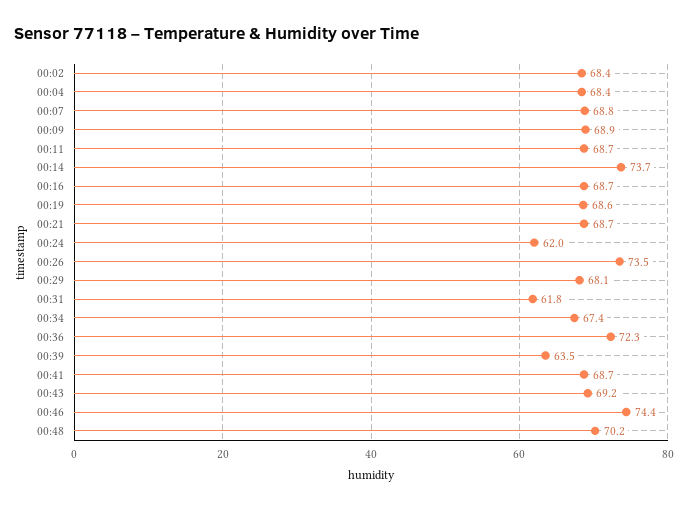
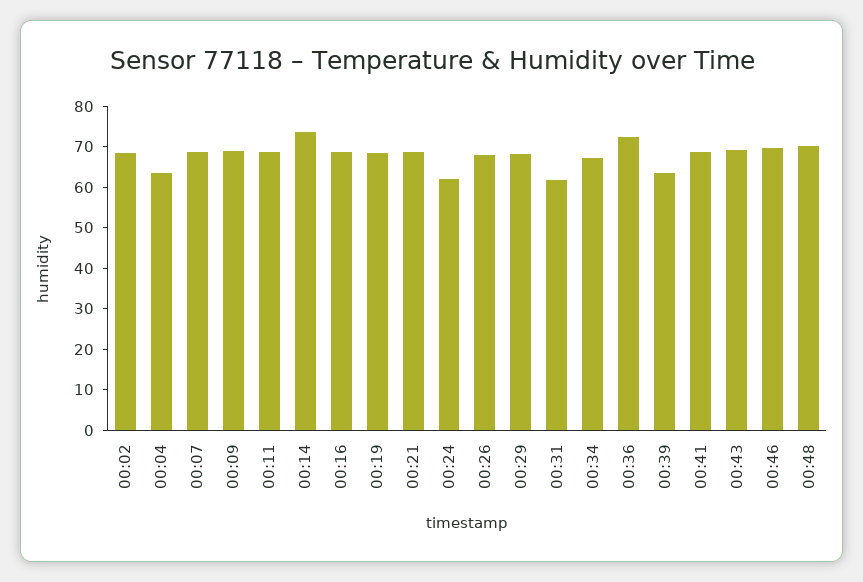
  {
    "00:02": 68.4,
-   "00:04": 68.4,
+   "00:04": 64,
    "00:07": 68.8,
    "00:09": 68.9,
    "00:11": 68.7,
    "00:14": 73.7,
    "00:16": 68.7,
    "00:19": 68.6,
    "00:21": 68.7,
    "00:24": 62,
-   "00:26": 73.5,
+   "00:26": 68,
    "00:29": 68.1,
    "00:31": 61.8,
    "00:34": 67.4,
    "00:36": 72.3,
    "00:39": 63.5,
    "00:41": 68.7,
    "00:43": 69.2,
-   "00:46": 74.4,
+   "00:46": 70,
    "00:48": 70.2
  }

